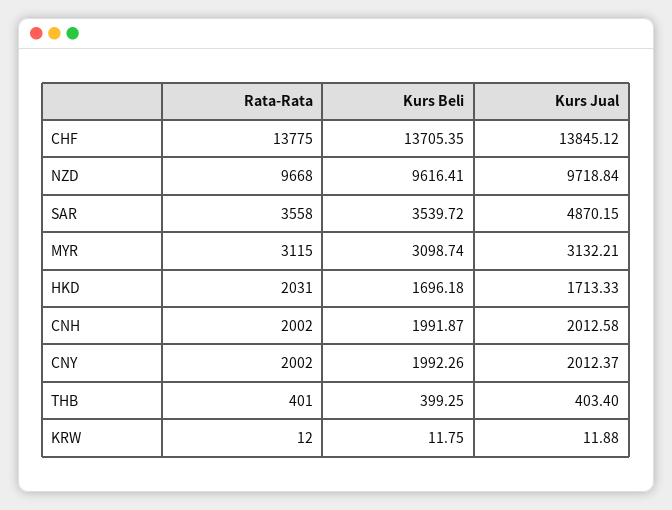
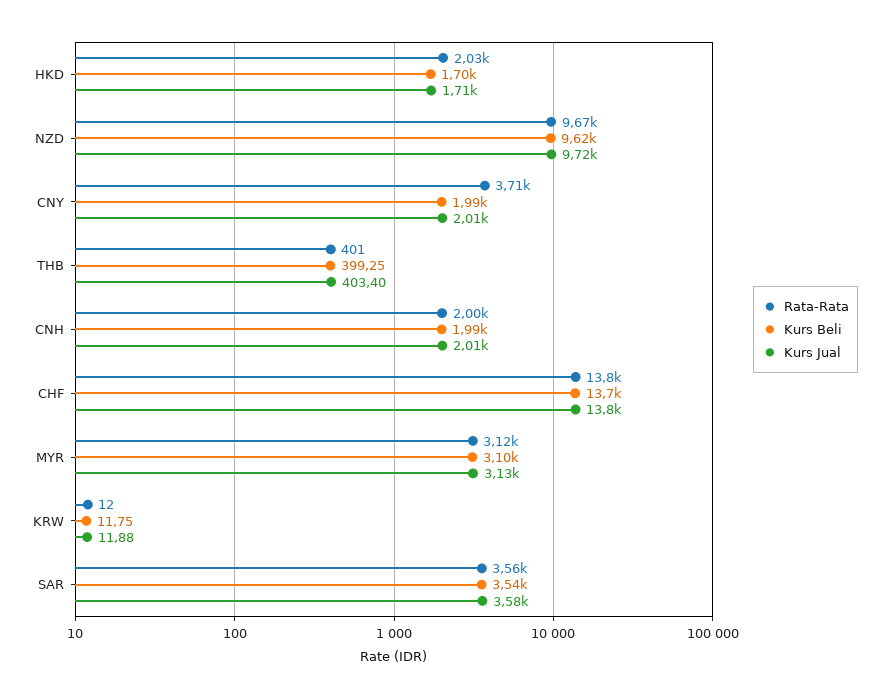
  {
    "Rata-Rata": {
      "CHF": 13775,
      "NZD": 9668,
      "SAR": 3558,
      "MYR": 3115,
      "HKD": 2031,
      "CNH": 2002,
-     "CNY": 2002,
+     "CNY": 3710,
      "THB": 401,
      "KRW": 12
    },
    "Kurs Beli": {
      "CHF": 13705.35,
      "NZD": 9616.41,
      "SAR": 3539.72,
      "MYR": 3098.74,
      "HKD": 1696.18,
      "CNH": 1991.87,
      "CNY": 1992.26,
      "THB": 399.25,
      "KRW": 11.75
    },
    "Kurs Jual": {
      "CHF": 13845.12,
      "NZD": 9718.84,
-     "SAR": 4870.15,
+     "SAR": 3580,
      "MYR": 3132.21,
      "HKD": 1713.33,
      "CNH": 2012.58,
      "CNY": 2012.37,
      "THB": 403.4,
      "KRW": 11.88
    }
  }

